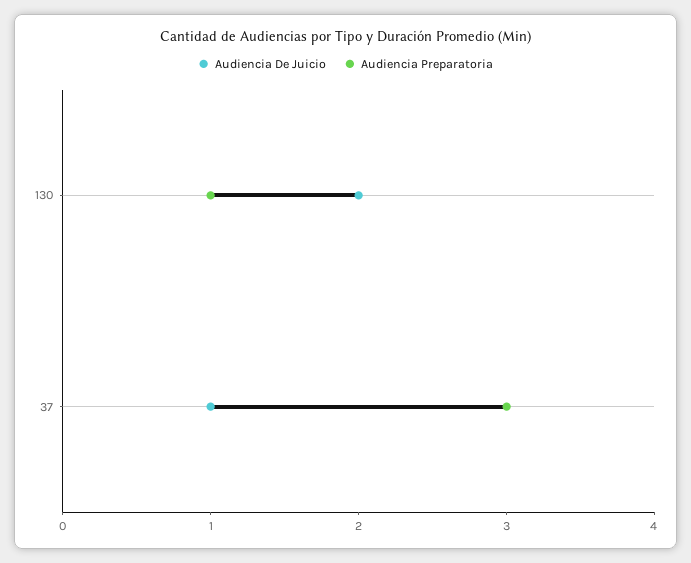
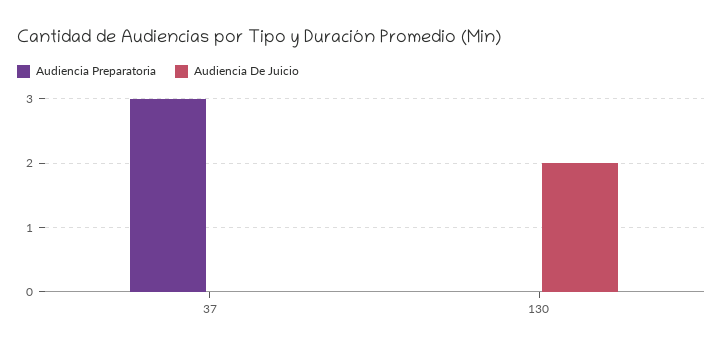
  {
    "Audiencia De Juicio": {
      "130": 2,
-     "37": 1
+     "37": 0
    },
    "Audiencia Preparatoria": {
-     "130": 1,
+     "130": 0,
      "37": 3
    }
  }

